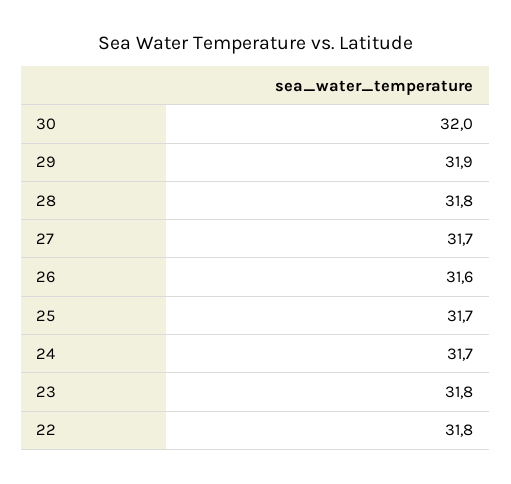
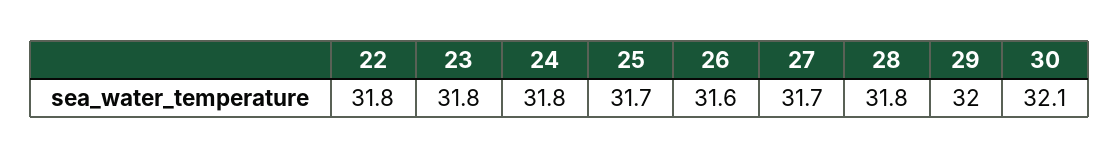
  {
-   "30": 32,
+   "30": 32.1,
-   "29": 31.9,
+   "29": 32,
    "28": 31.8,
    "27": 31.7,
    "26": 31.6,
    "25": 31.7,
-   "24": 31.7,
+   "24": 31.8,
    "23": 31.8,
    "22": 31.8
  }

